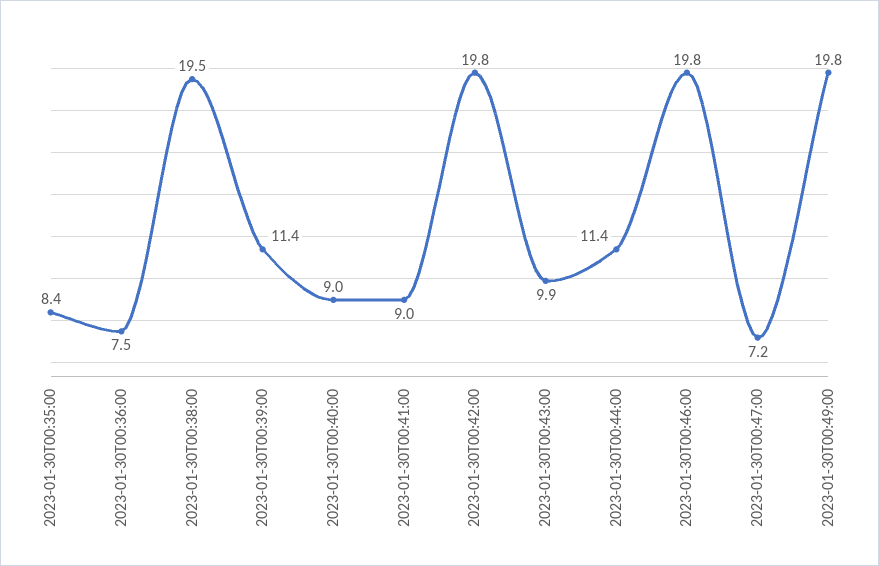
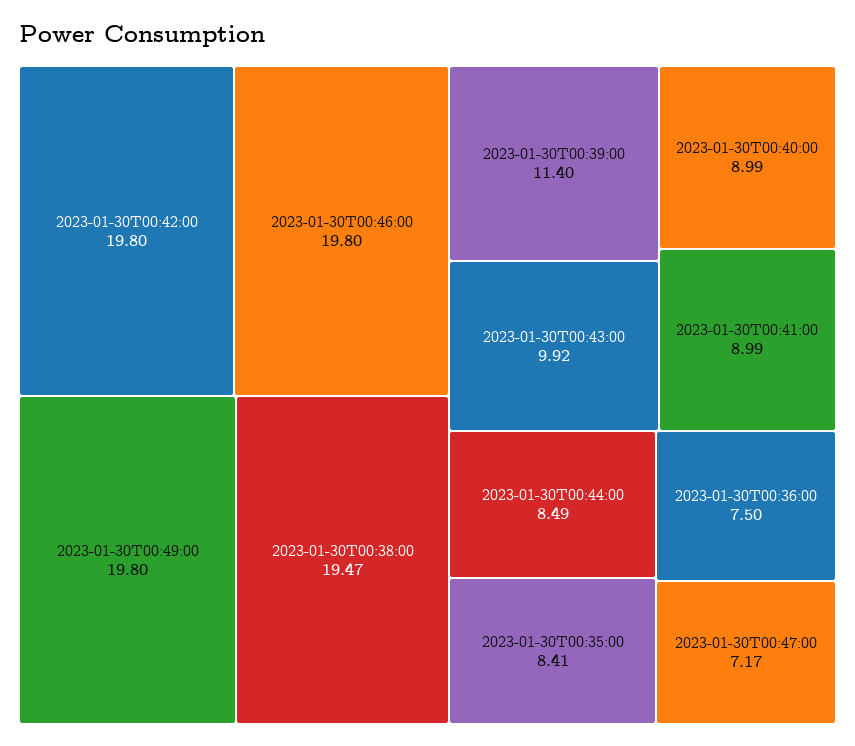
  {
    "2023-01-30T00:35:00": 8.41,
    "2023-01-30T00:36:00": 7.5,
    "2023-01-30T00:38:00": 19.47,
    "2023-01-30T00:39:00": 11.4,
    "2023-01-30T00:40:00": 8.99,
    "2023-01-30T00:41:00": 8.99,
    "2023-01-30T00:42:00": 19.8,
    "2023-01-30T00:43:00": 9.92,
-   "2023-01-30T00:44:00": 11.4,
+   "2023-01-30T00:44:00": 8.49,
    "2023-01-30T00:46:00": 19.8,
    "2023-01-30T00:47:00": 7.17,
    "2023-01-30T00:49:00": 19.8
  }

